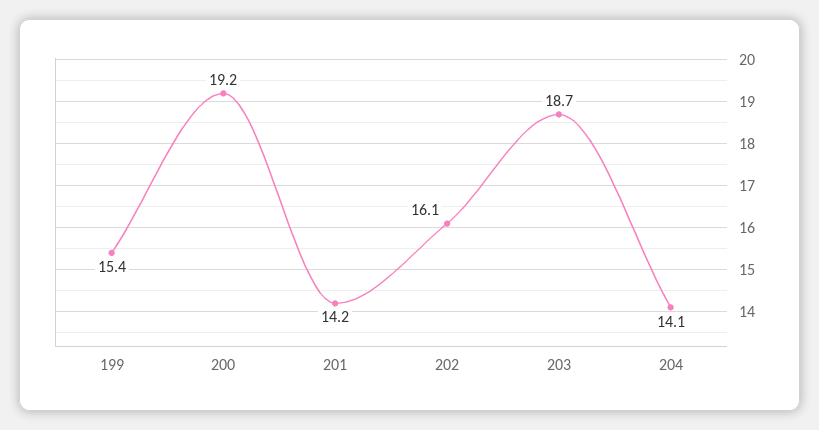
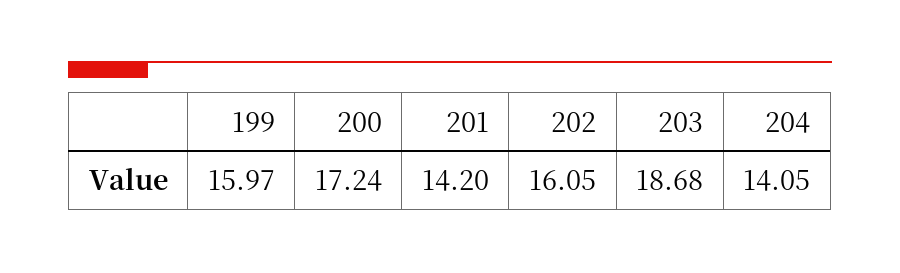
  {
-   "199": 15.4,
+   "199": 15.97,
-   "200": 19.2,
+   "200": 17.24,
    "201": 14.2,
    "202": 16.05,
    "203": 18.68,
    "204": 14.05
  }

